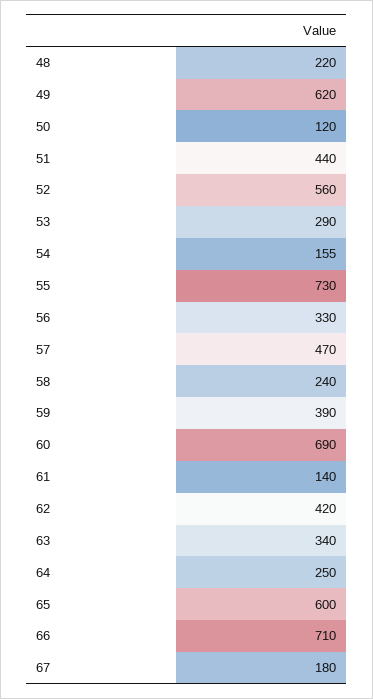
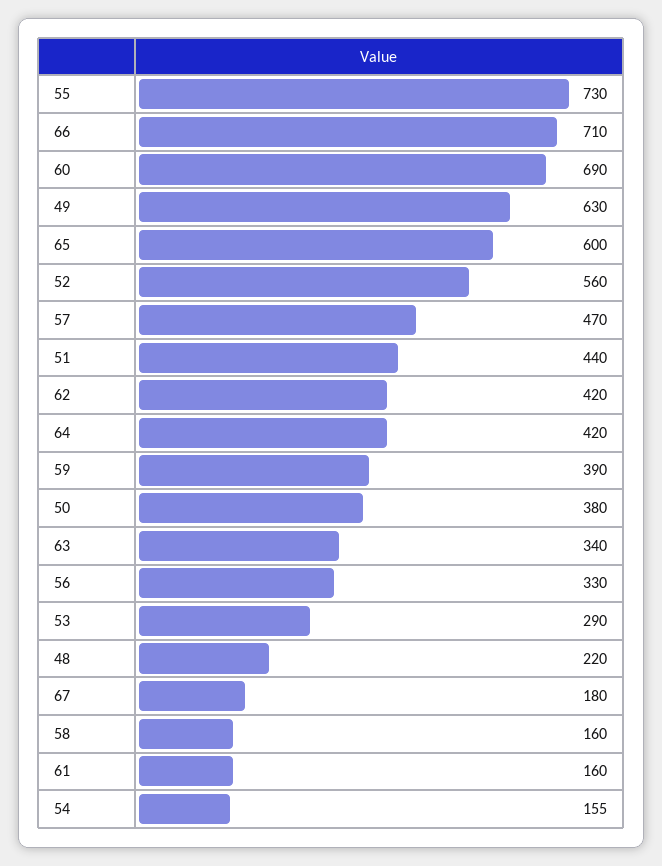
  {
    "48": 220,
-   "49": 620,
+   "49": 630,
-   "50": 120,
+   "50": 380,
    "51": 440,
    "52": 560,
    "53": 290,
    "54": 155,
    "55": 730,
    "56": 330,
    "57": 470,
-   "58": 240,
+   "58": 160,
    "59": 390,
    "60": 690,
-   "61": 140,
+   "61": 160,
    "62": 420,
    "63": 340,
-   "64": 250,
+   "64": 420,
    "65": 600,
    "66": 710,
    "67": 180
  }

